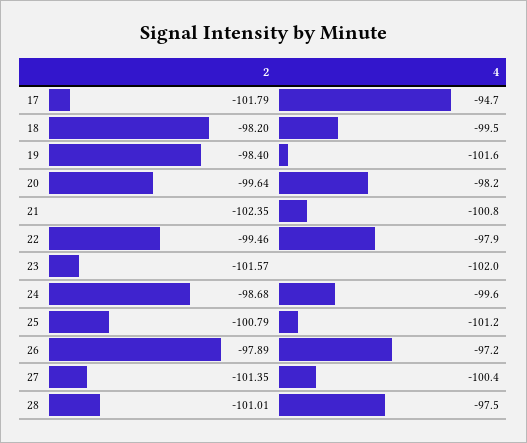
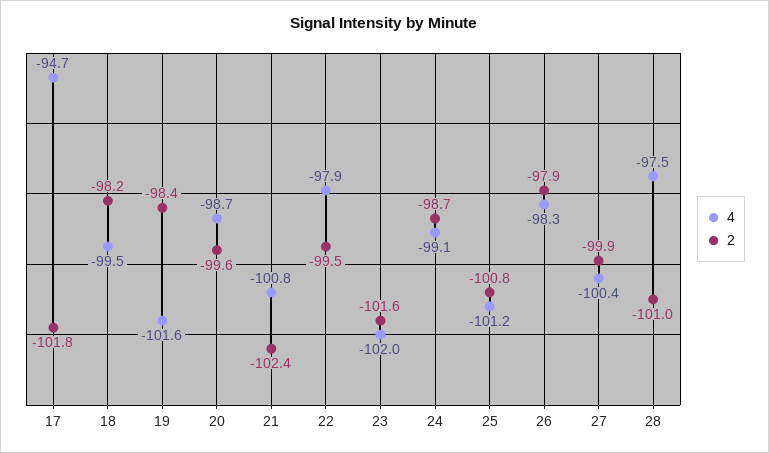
  {
    "2": {
      "17": -101.79,
      "18": -98.2,
      "19": -98.4,
      "20": -99.64,
      "21": -102.35,
      "22": -99.46,
      "23": -101.57,
      "24": -98.68,
      "25": -100.79,
      "26": -97.89,
-     "27": -101.35,
+     "27": -99.9,
      "28": -101.01
    },
    "4": {
      "17": -94.7,
      "18": -99.5,
      "19": -101.6,
-     "20": -98.2,
+     "20": -98.7,
      "21": -100.8,
      "22": -97.9,
      "23": -102,
-     "24": -99.6,
+     "24": -99.1,
      "25": -101.2,
-     "26": -97.2,
+     "26": -98.3,
      "27": -100.4,
      "28": -97.5
    }
  }

